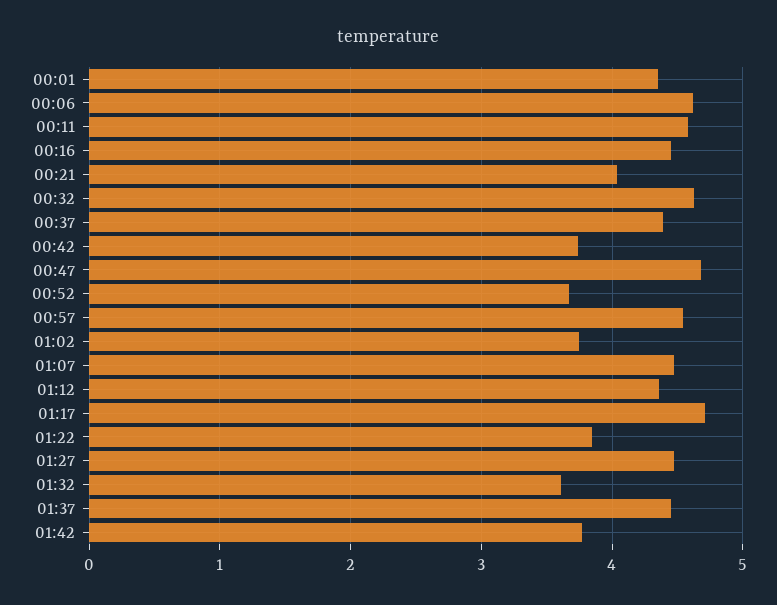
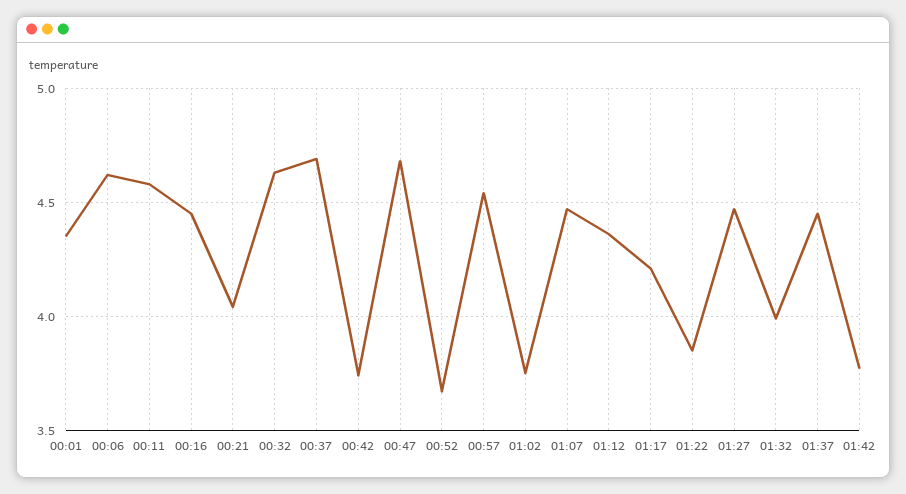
  {
    "00:01": 4.35,
    "00:06": 4.6,
    "00:11": 4.6,
    "00:16": 4.45,
    "00:21": 4.05,
    "00:32": 4.65,
-   "00:37": 4.4,
+   "00:37": 4.7,
    "00:42": 3.75,
    "00:47": 4.7,
    "00:52": 3.65,
    "00:57": 4.55,
    "01:02": 3.75,
    "01:07": 4.45,
    "01:12": 4.35,
-   "01:17": 4.7,
+   "01:17": 4.2,
    "01:22": 3.85,
    "01:27": 4.45,
-   "01:32": 3.6,
+   "01:32": 4,
    "01:37": 4.45,
    "01:42": 3.75
  }

